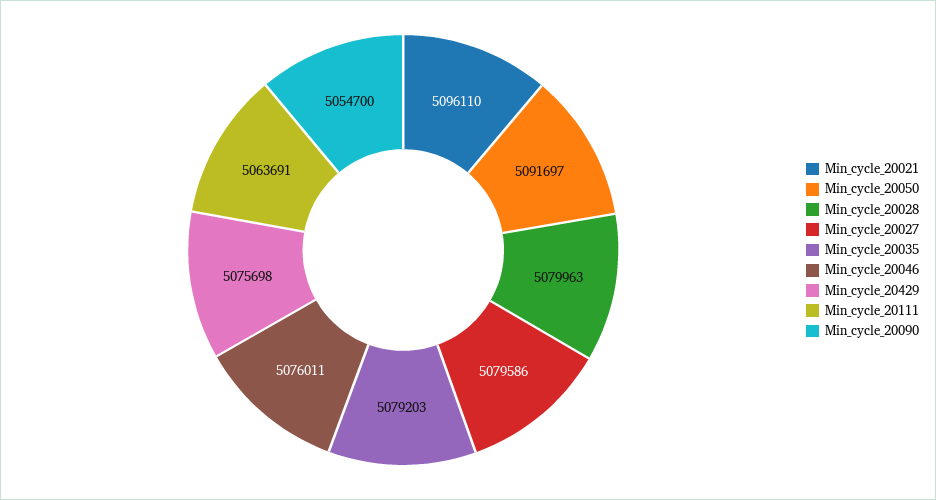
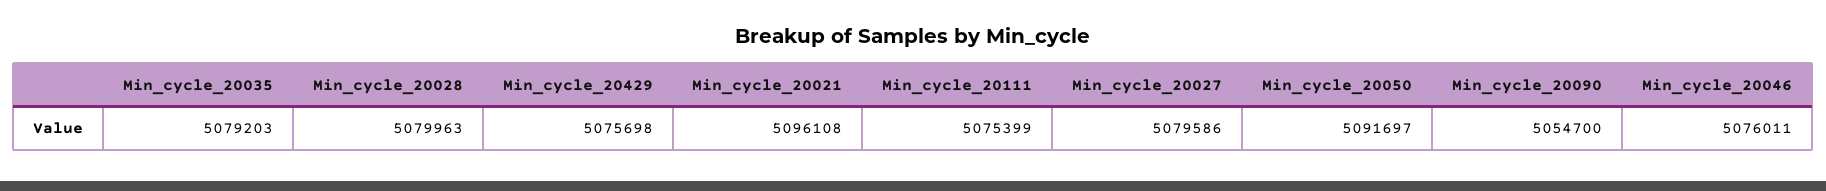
  {
-   "Min_cycle_20021": 5096110,
+   "Min_cycle_20021": 5096108,
    "Min_cycle_20050": 5091697,
    "Min_cycle_20028": 5079963,
    "Min_cycle_20027": 5079586,
    "Min_cycle_20035": 5079203,
    "Min_cycle_20046": 5076011,
    "Min_cycle_20429": 5075698,
-   "Min_cycle_20111": 5063691,
+   "Min_cycle_20111": 5075399,
    "Min_cycle_20090": 5054700
  }

